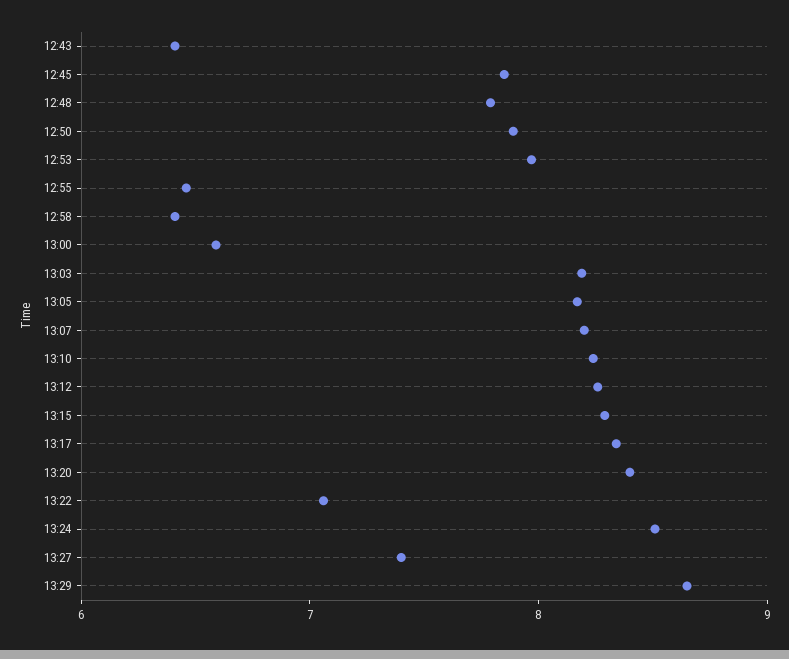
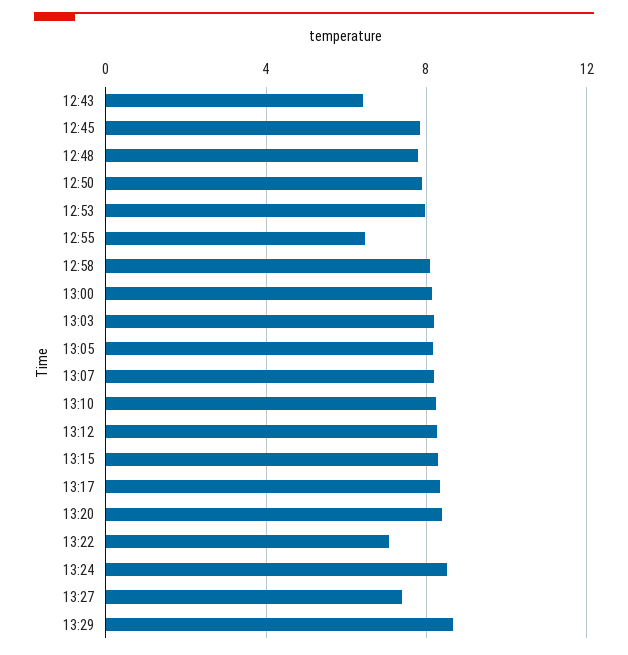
  {
    "12:43": 6.4,
    "12:45": 7.8,
    "12:48": 7.8,
    "12:50": 7.8,
    "12:53": 8,
    "12:55": 6.4,
-   "12:58": 6.4,
+   "12:58": 8,
-   "13:00": 6.6,
+   "13:00": 8,
    "13:03": 8.2,
    "13:05": 8.2,
    "13:07": 8.2,
    "13:10": 8.2,
    "13:12": 8.2,
    "13:15": 8.2,
    "13:17": 8.4,
    "13:20": 8.4,
    "13:22": 7,
    "13:24": 8.6,
    "13:27": 7.4,
    "13:29": 8.6
  }

